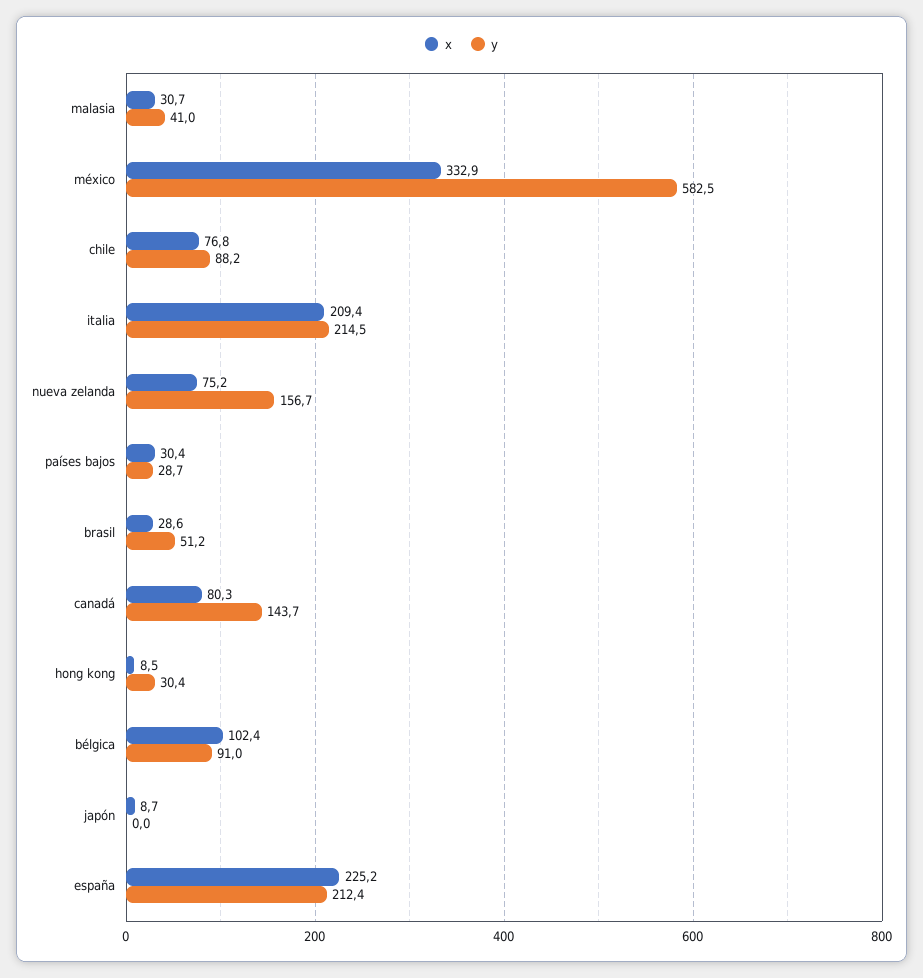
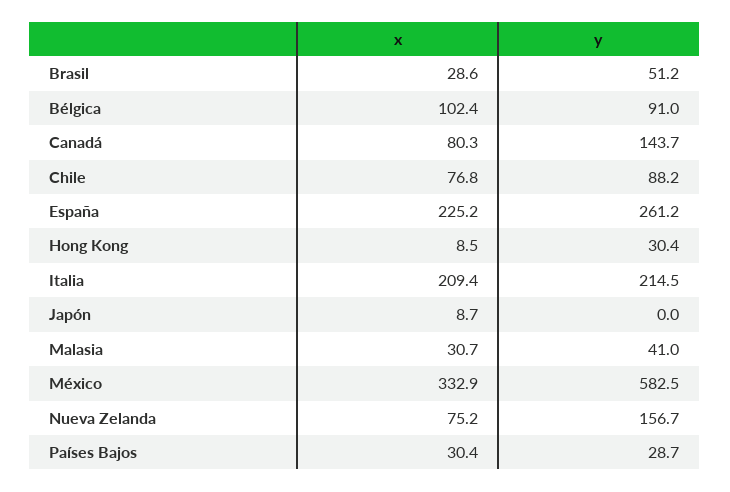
  {
    "x": {
      "malasia": 30.7,
      "méxico": 332.9,
      "chile": 76.8,
      "italia": 209.4,
      "nueva zelanda": 75.2,
      "países bajos": 30.4,
      "brasil": 28.6,
      "canadá": 80.3,
      "hong kong": 8.5,
      "bélgica": 102.4,
      "japón": 8.7,
      "españa": 225.2
    },
    "y": {
      "malasia": 41,
      "méxico": 582.5,
      "chile": 88.2,
      "italia": 214.5,
      "nueva zelanda": 156.7,
      "países bajos": 28.7,
      "brasil": 51.2,
      "canadá": 143.7,
      "hong kong": 30.4,
      "bélgica": 91,
      "japón": 0,
-     "españa": 212.4
+     "españa": 261.2
    }
  }

